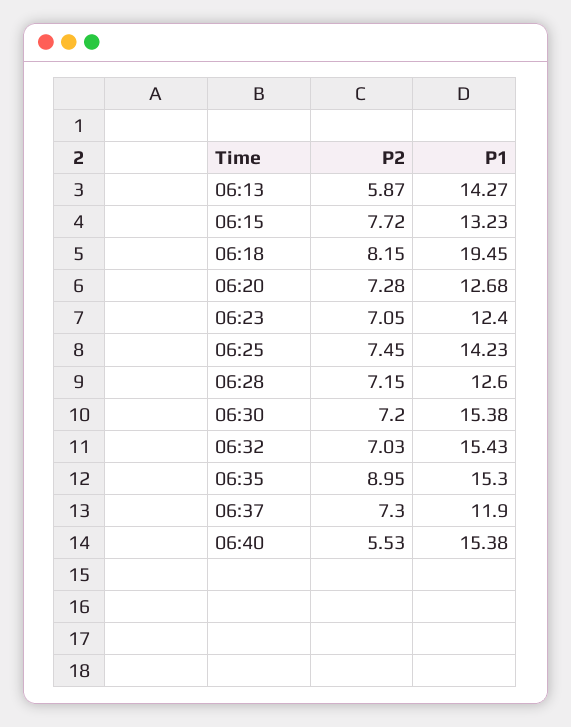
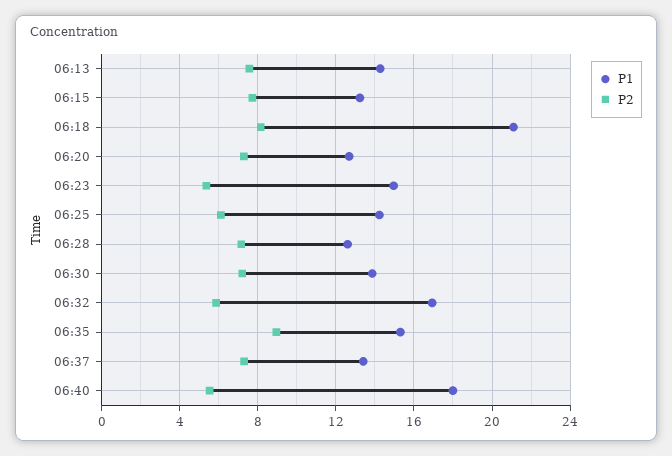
  {
    "P2": {
-     "06:13": 5.87,
+     "06:13": 7.5,
      "06:15": 7.72,
      "06:18": 8.15,
      "06:20": 7.28,
-     "06:23": 7.05,
+     "06:23": 5.5,
-     "06:25": 7.45,
+     "06:25": 6,
      "06:28": 7.15,
      "06:30": 7.2,
-     "06:32": 7.03,
+     "06:32": 6,
      "06:35": 8.95,
      "06:37": 7.3,
      "06:40": 5.53
    },
    "P1": {
      "06:13": 14.27,
      "06:15": 13.23,
-     "06:18": 19.45,
+     "06:18": 21,
      "06:20": 12.68,
-     "06:23": 12.4,
+     "06:23": 15,
      "06:25": 14.23,
      "06:28": 12.6,
-     "06:30": 15.38,
+     "06:30": 14,
-     "06:32": 15.43,
+     "06:32": 17,
      "06:35": 15.3,
-     "06:37": 11.9,
+     "06:37": 13.5,
-     "06:40": 15.38
+     "06:40": 18
    }
  }

